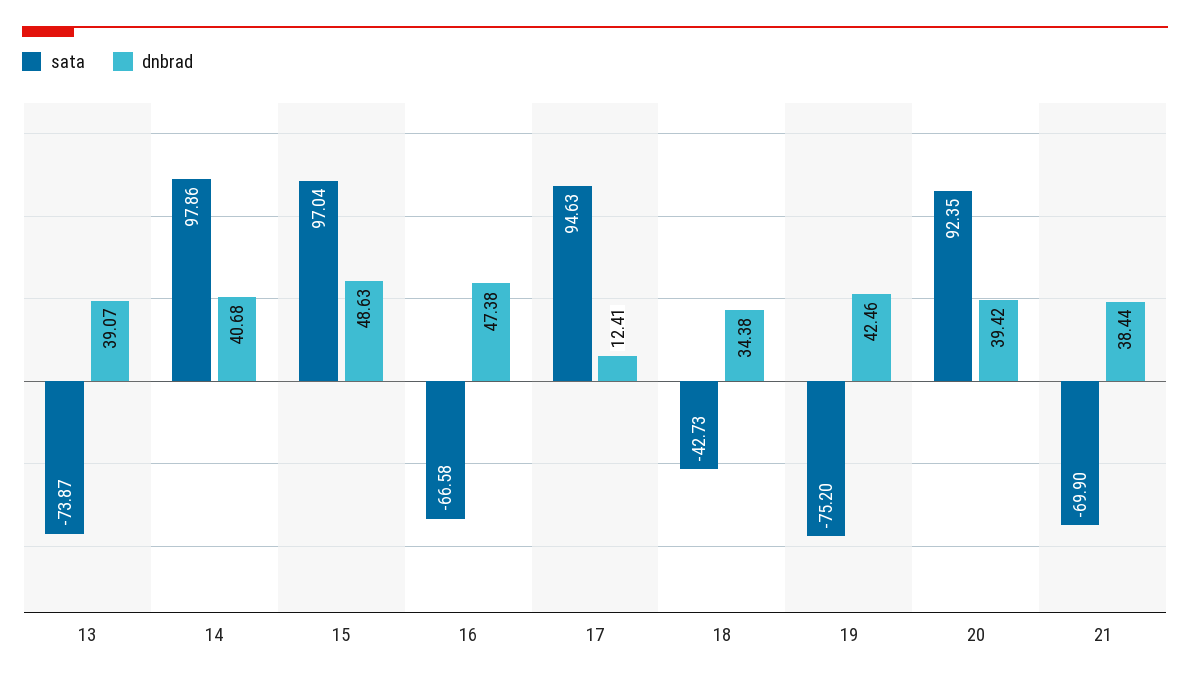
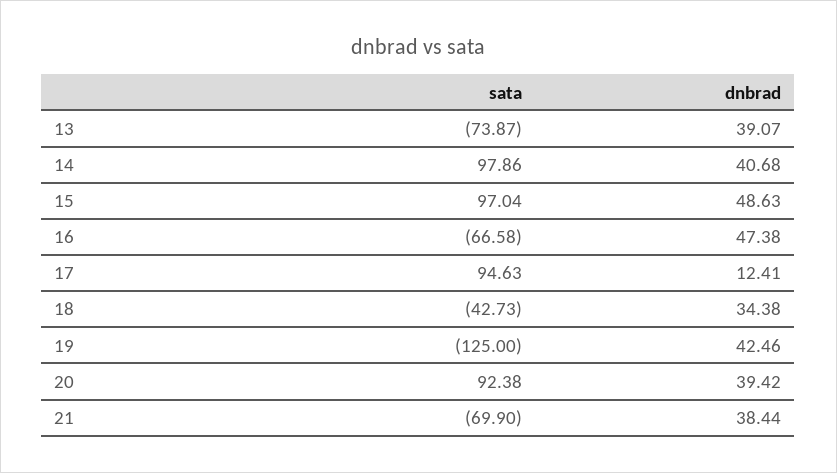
  {
    "sata": {
      "13": -73.87,
      "14": 97.86,
      "15": 97.04,
      "16": -66.58,
      "17": 94.63,
      "18": -42.73,
-     "19": -75.2,
+     "19": -125,
-     "20": 92.35,
+     "20": 92.38,
      "21": -69.9
    },
    "dnbrad": {
      "13": 39.07,
      "14": 40.68,
      "15": 48.63,
      "16": 47.38,
      "17": 12.41,
      "18": 34.38,
      "19": 42.46,
      "20": 39.42,
      "21": 38.44
    }
  }

